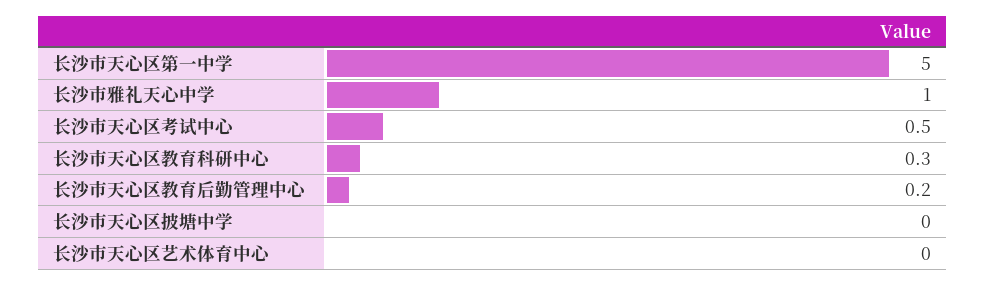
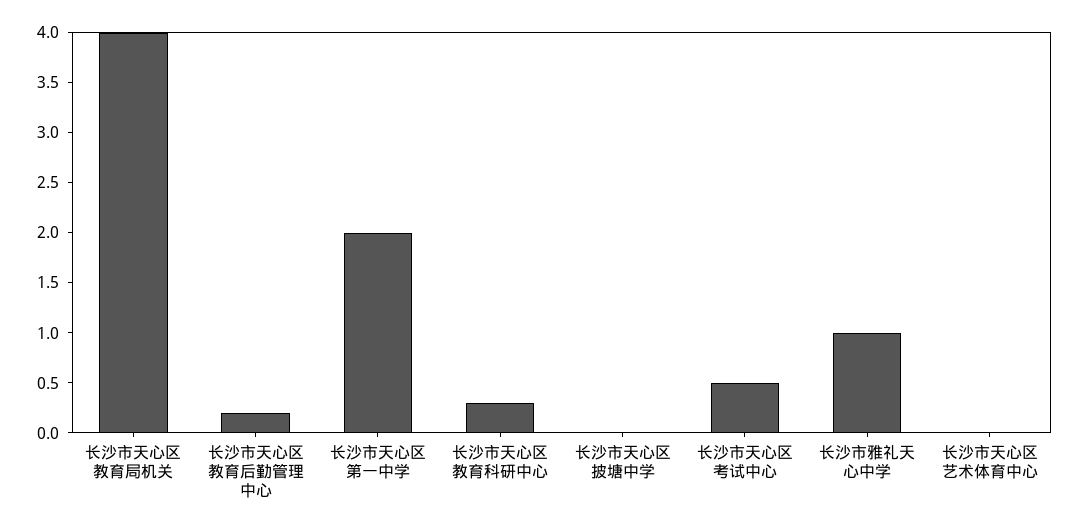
  {
-   "长沙市天心区第一中学": 5,
+   "长沙市天心区第一中学": 2,
    "长沙市雅礼天心中学": 1,
    "长沙市天心区考试中心": 0.5,
    "长沙市天心区教育科研中心": 0.3,
    "长沙市天心区教育后勤管理中心": 0.2,
    "长沙市天心区披塘中学": 0,
-   "长沙市天心区艺术体育中心": 0
+   "长沙市天心区艺术体育中心": 0,
+   "长沙市天心区教育局机关": 4
  }

